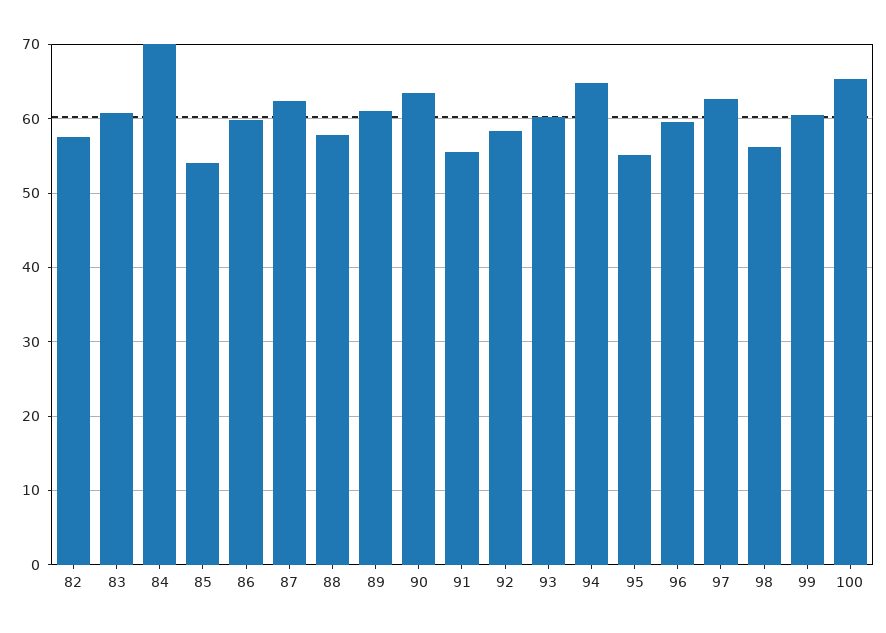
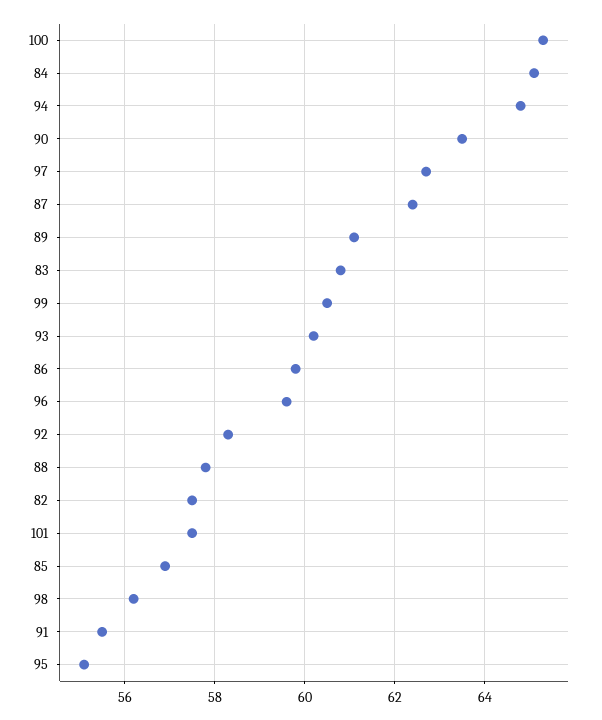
  {
    "82": 57.5,
    "83": 61,
-   "84": 70,
+   "84": 65,
-   "85": 54,
+   "85": 57,
    "86": 60,
    "87": 62.5,
    "88": 58,
    "89": 61,
    "90": 63.5,
    "91": 55.5,
    "92": 58.5,
    "93": 60,
    "94": 65,
    "95": 55,
    "96": 59.5,
    "97": 62.5,
    "98": 56,
    "99": 60.5,
-   "100": 65.5
+   "100": 65.5,
+   "101": 57.5
  }

